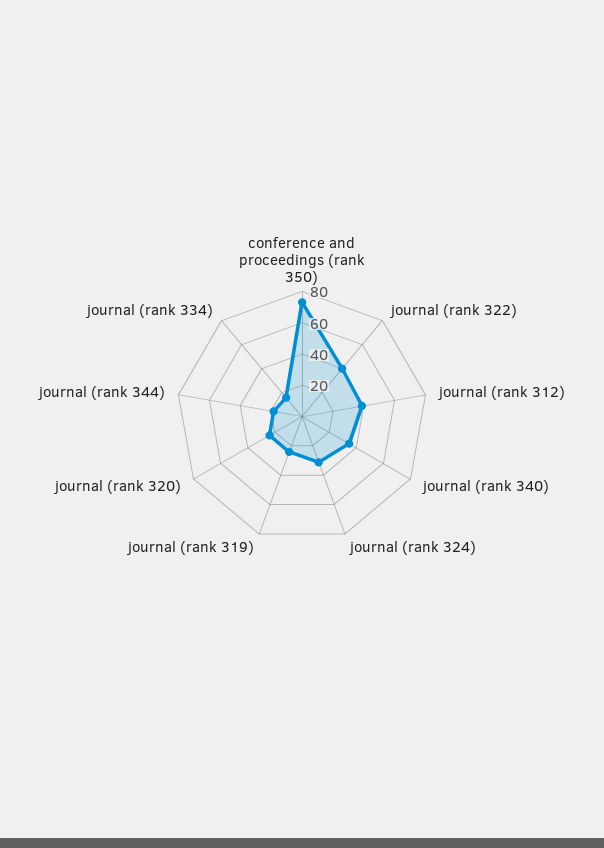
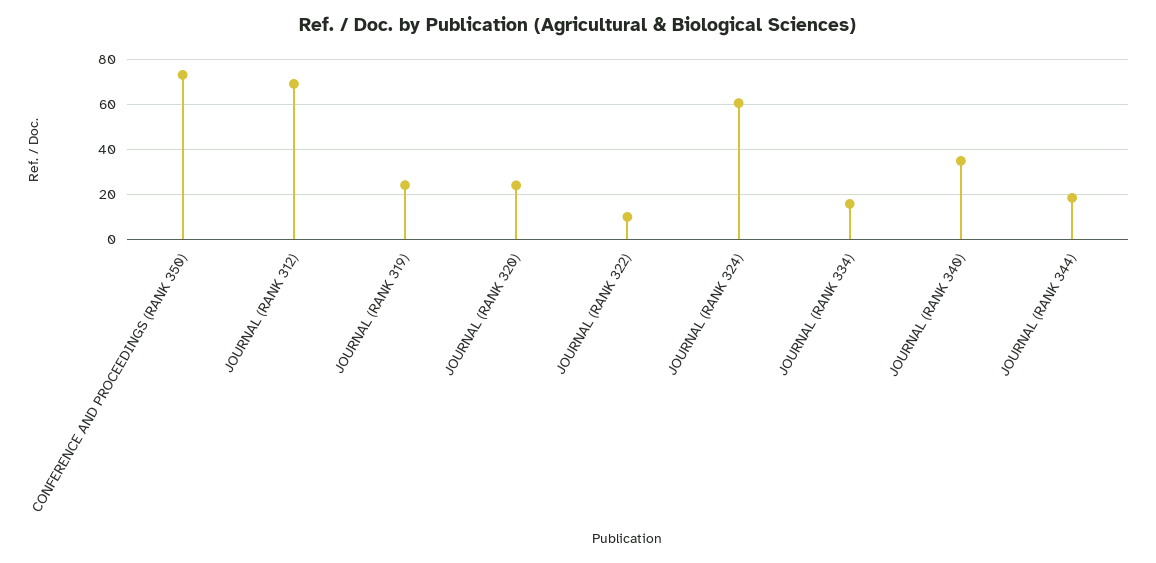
  {
    "conference and proceedings (rank 350)": 75,
-   "journal (rank 322)": 40,
+   "journal (rank 322)": 10,
-   "journal (rank 312)": 40,
+   "journal (rank 312)": 70,
    "journal (rank 340)": 35,
-   "journal (rank 324)": 30,
+   "journal (rank 324)": 60,
    "journal (rank 319)": 25,
    "journal (rank 320)": 25,
    "journal (rank 344)": 20,
    "journal (rank 334)": 15
  }

